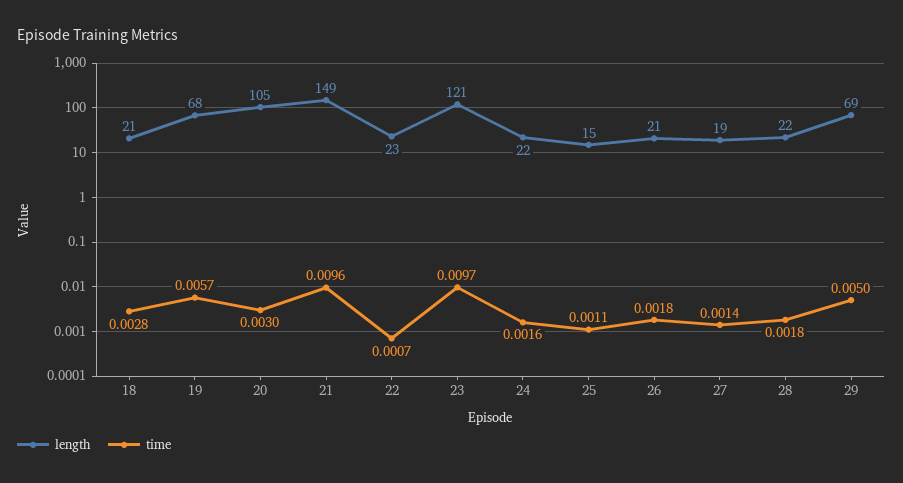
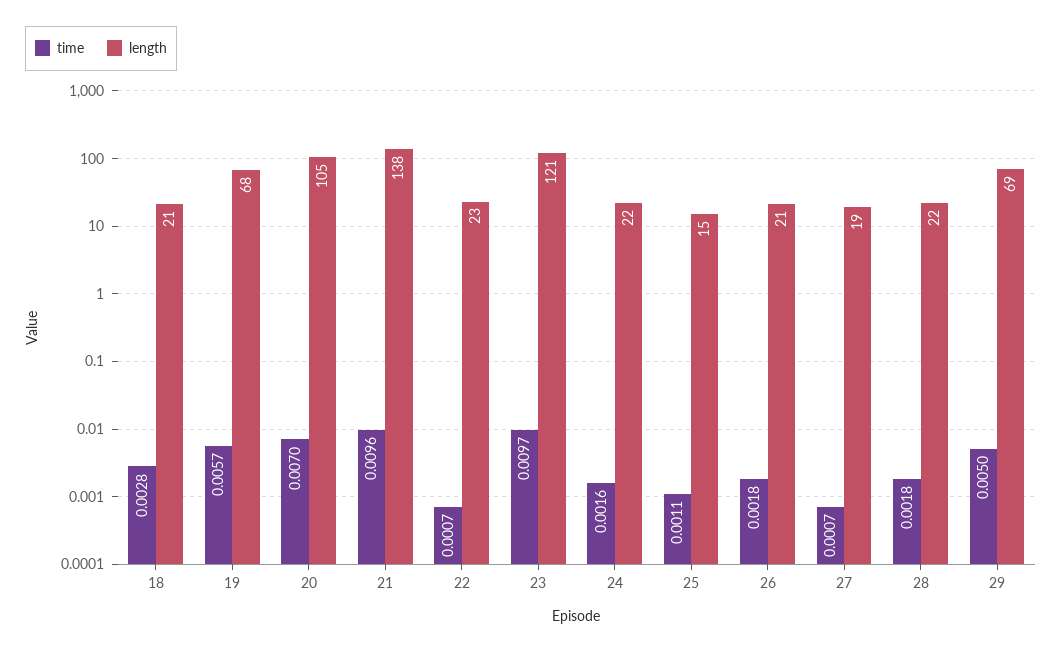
  {
    "length": {
      "18": 21,
      "19": 68,
      "20": 105,
-     "21": 149,
+     "21": 138,
      "22": 23,
      "23": 121,
      "24": 22,
      "25": 15,
      "26": 21,
      "27": 19,
      "28": 22,
      "29": 69
    },
    "time": {
      "18": 0.0028,
      "19": 0.0057,
-     "20": 0.003,
+     "20": 0.007,
      "21": 0.0096,
      "22": 0.0007,
      "23": 0.0097,
      "24": 0.0016,
      "25": 0.0011,
      "26": 0.0018,
-     "27": 0.0014,
+     "27": 0.0007,
      "28": 0.0018,
      "29": 0.005
    }
  }

